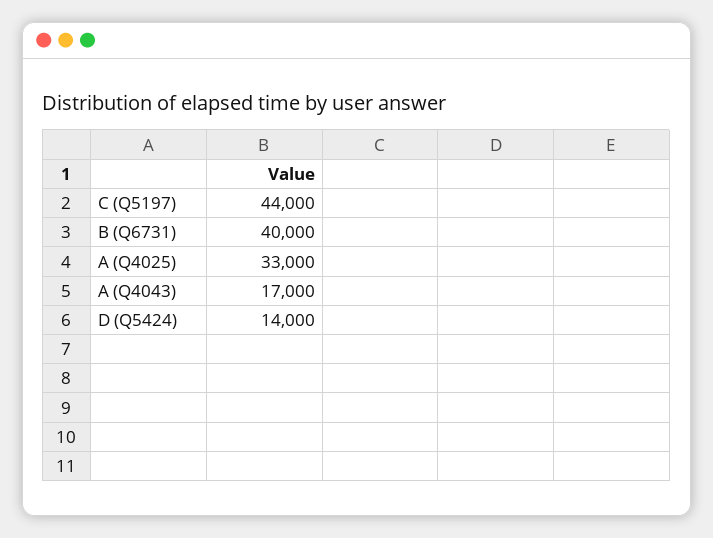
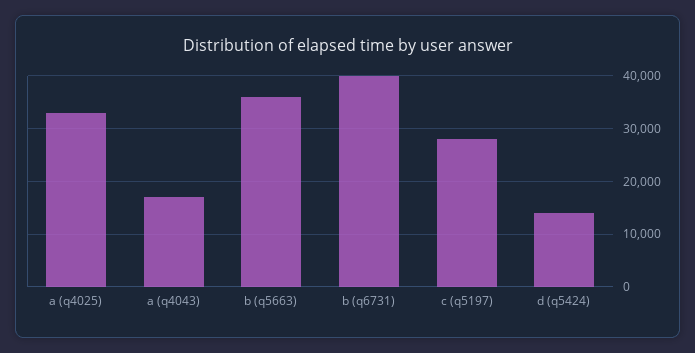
  {
-   "C (Q5197)": 44000,
+   "C (Q5197)": 28000,
    "B (Q6731)": 40000,
    "A (Q4025)": 33000,
    "A (Q4043)": 17000,
-   "D (Q5424)": 14000
+   "D (Q5424)": 14000,
+   "b (q5663)": 36000
  }

